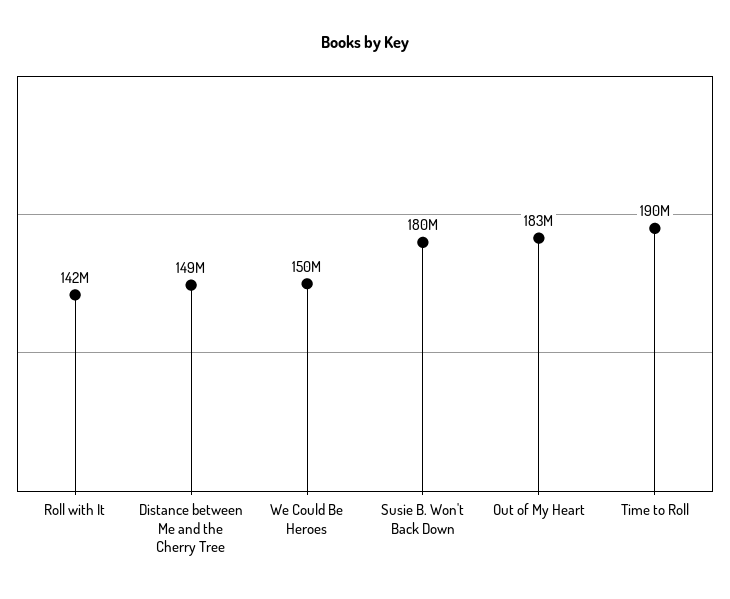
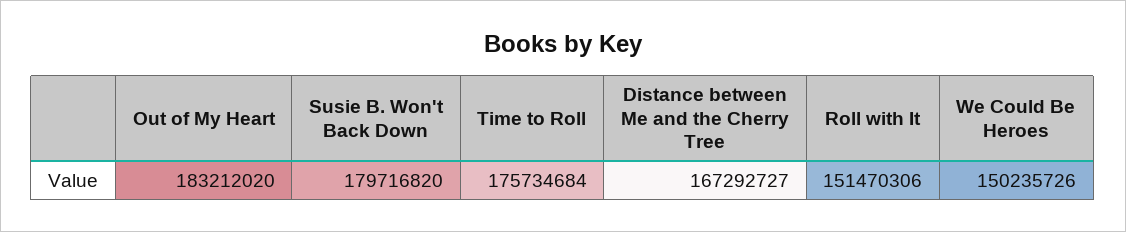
  {
-   "Roll with It": 142000000,
+   "Roll with It": 151470306,
-   "Distance between Me and the Cherry Tree": 149000000,
+   "Distance between Me and the Cherry Tree": 167292727,
    "We Could Be Heroes": 150235726,
    "Susie B. Won't Back Down": 179716820,
    "Out of My Heart": 183212020,
-   "Time to Roll": 190000000
+   "Time to Roll": 175734684
  }

